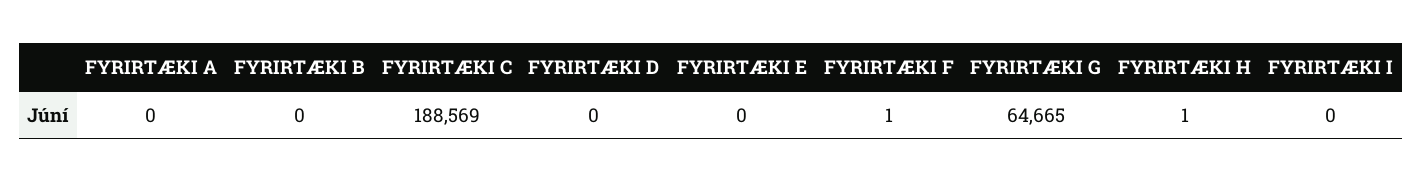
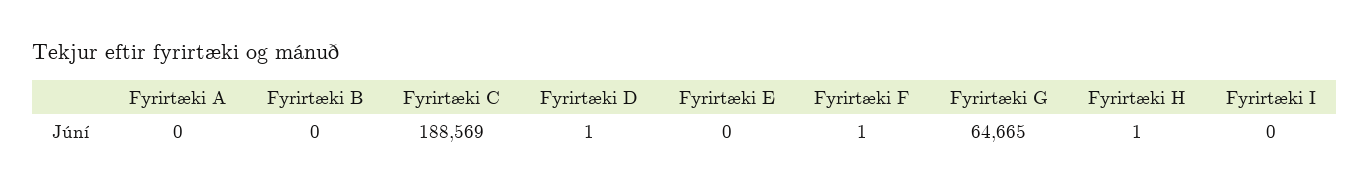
  {
    "FYRIRTÆKI A": 0,
    "FYRIRTÆKI B": 0,
    "FYRIRTÆKI C": 188569,
-   "FYRIRTÆKI D": 0,
+   "FYRIRTÆKI D": 1,
    "FYRIRTÆKI E": 0,
    "FYRIRTÆKI F": 1,
    "FYRIRTÆKI G": 64665,
    "FYRIRTÆKI H": 1,
    "FYRIRTÆKI I": 0
  }

